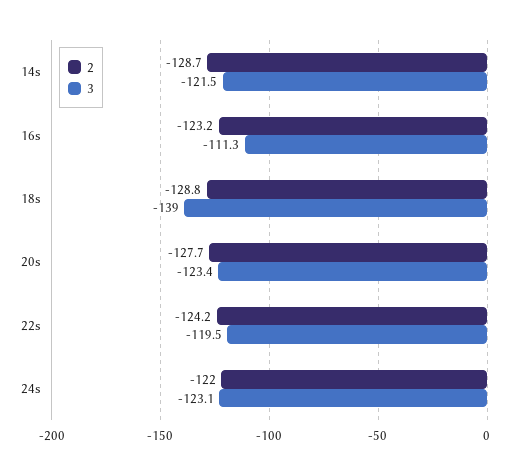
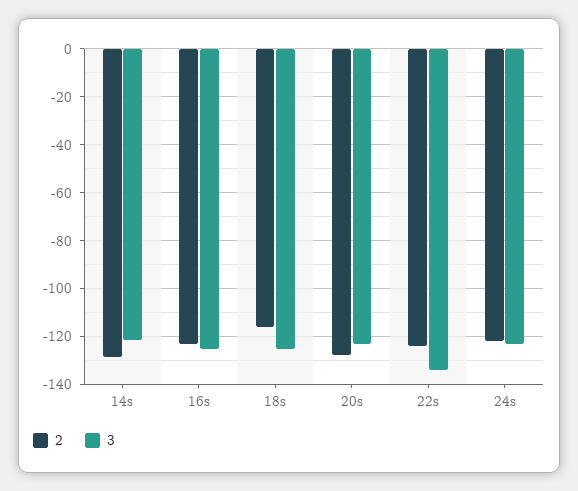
  {
    "2": {
      "14s": -128.7,
      "16s": -123.2,
-     "18s": -128.8,
+     "18s": -115,
      "20s": -127.7,
      "22s": -124.2,
      "24s": -122
    },
    "3": {
      "14s": -121.5,
-     "16s": -111.3,
+     "16s": -125,
-     "18s": -139,
+     "18s": -125,
      "20s": -123.4,
-     "22s": -119.5,
+     "22s": -135,
      "24s": -123.1
    }
  }

